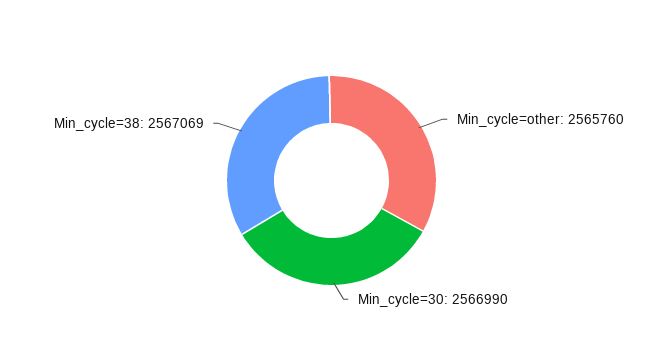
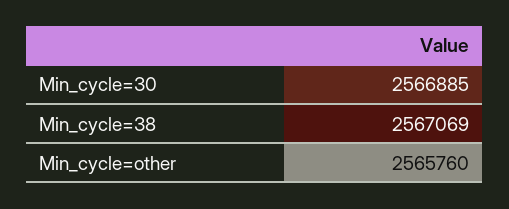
  {
    "Min_cycle=other": 2565760,
-   "Min_cycle=30": 2566990,
+   "Min_cycle=30": 2566885,
    "Min_cycle=38": 2567069
  }

